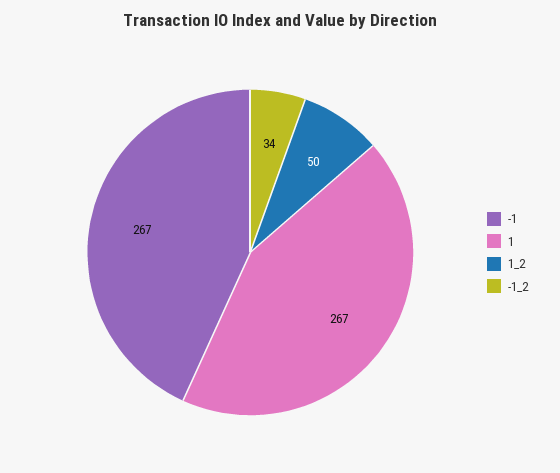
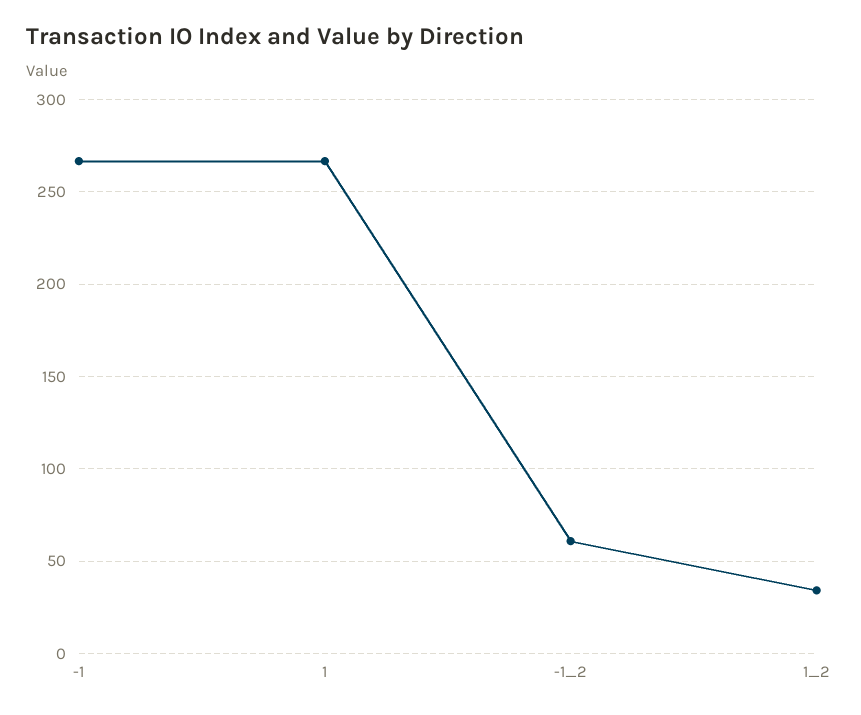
  {
    "-1": 267,
    "1": 267,
-   "1_2": 50,
+   "1_2": 35,
-   "-1_2": 34
+   "-1_2": 60
  }

